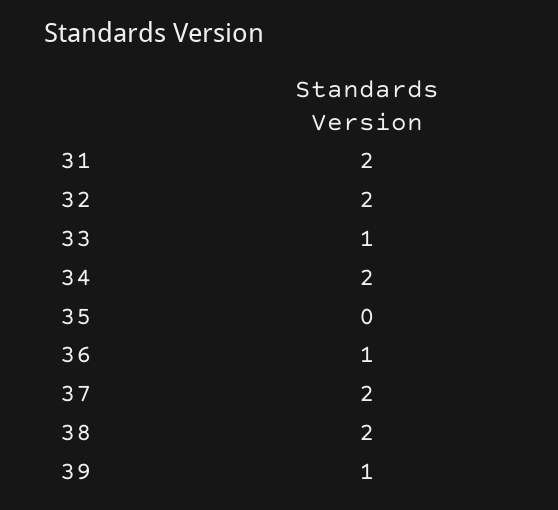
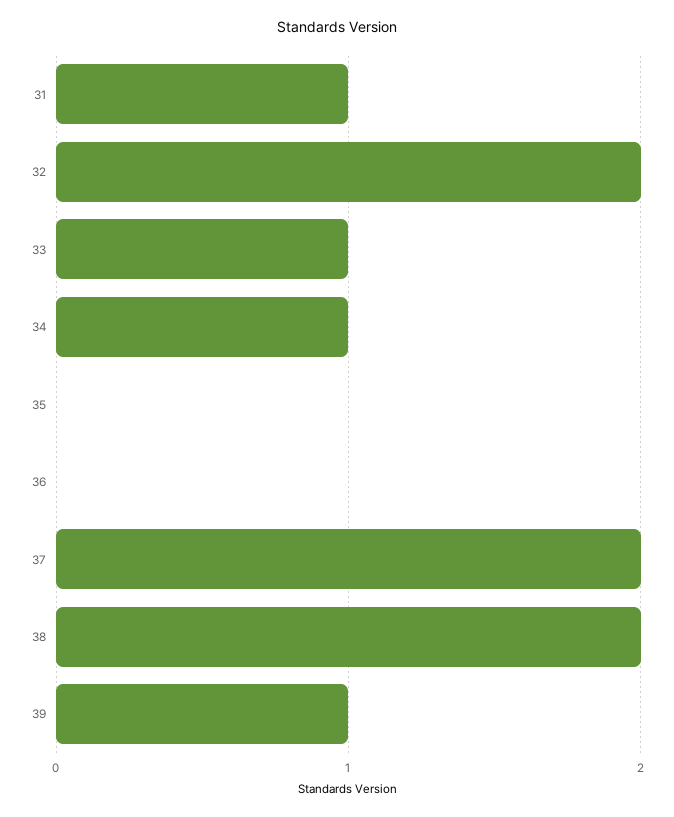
  {
-   "31": 2,
+   "31": 1,
    "32": 2,
    "33": 1,
-   "34": 2,
+   "34": 1,
    "35": 0,
-   "36": 1,
+   "36": 0,
    "37": 2,
    "38": 2,
    "39": 1
  }

